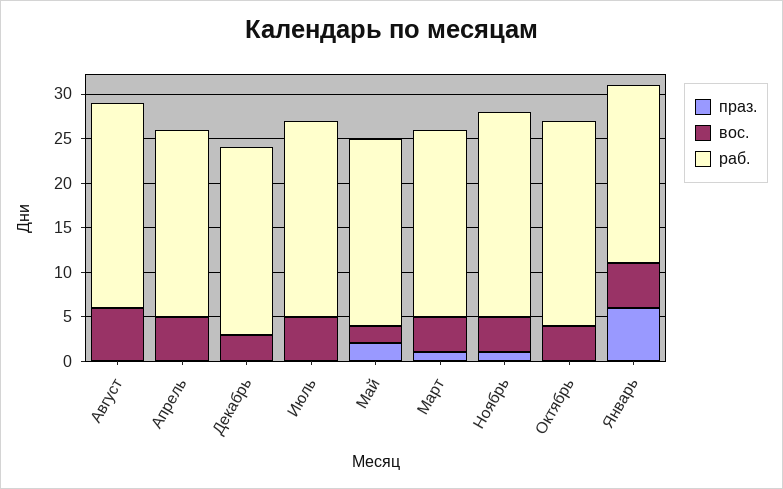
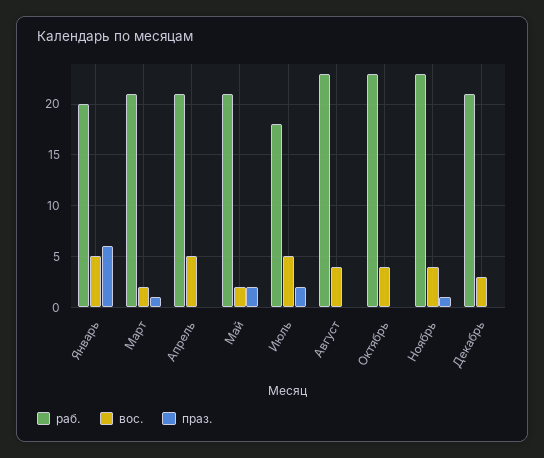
  {
    "праз.": {
      "Август": 0,
      "Апрель": 0,
      "Декабрь": 0,
-     "Июль": 0,
+     "Июль": 2,
      "Май": 2,
      "Март": 1,
      "Ноябрь": 1,
      "Октябрь": 0,
      "Январь": 6
    },
    "вос.": {
-     "Август": 6,
+     "Август": 4,
      "Апрель": 5,
      "Декабрь": 3,
      "Июль": 5,
      "Май": 2,
-     "Март": 4,
+     "Март": 2,
      "Ноябрь": 4,
      "Октябрь": 4,
      "Январь": 5
    },
    "раб.": {
      "Август": 23,
      "Апрель": 21,
      "Декабрь": 21,
-     "Июль": 22,
+     "Июль": 18,
      "Май": 21,
      "Март": 21,
      "Ноябрь": 23,
      "Октябрь": 23,
      "Январь": 20
    }
  }

